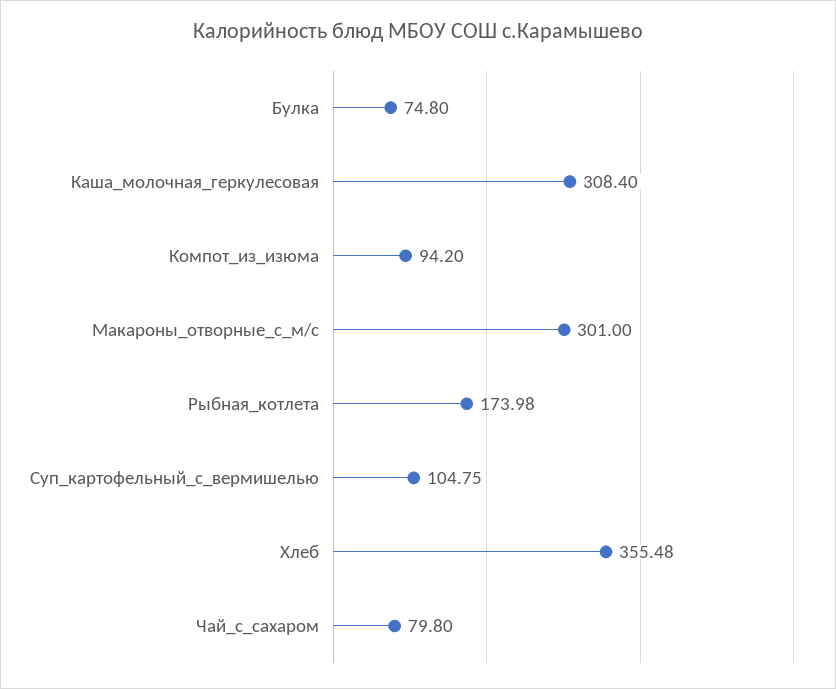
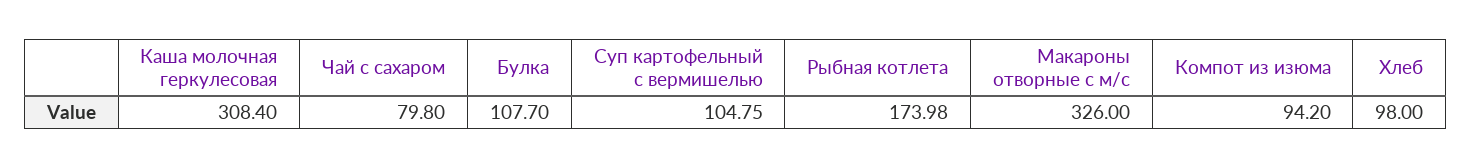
  {
-   "Булка": 74.8,
+   "Булка": 107.7,
    "Каша_молочная_геркулесовая": 308.4,
    "Компот_из_изюма": 94.2,
-   "Макароны_отворные_с_м/с": 301,
+   "Макароны_отворные_с_м/с": 326,
    "Рыбная_котлета": 173.98,
    "Суп_картофельный_с_вермишелью": 104.75,
-   "Хлеб": 355.48,
+   "Хлеб": 98,
    "Чай_с_сахаром": 79.8
  }

